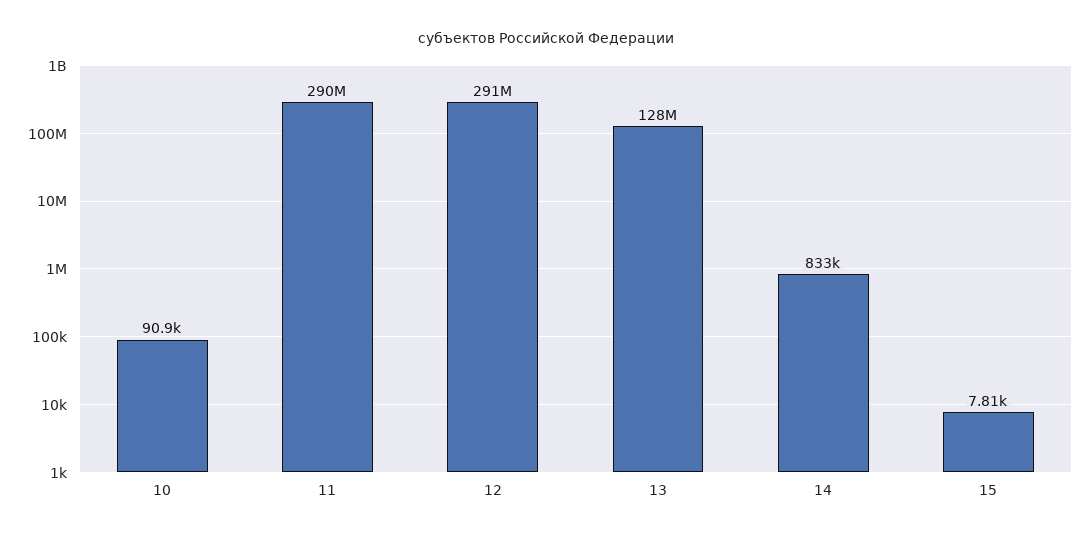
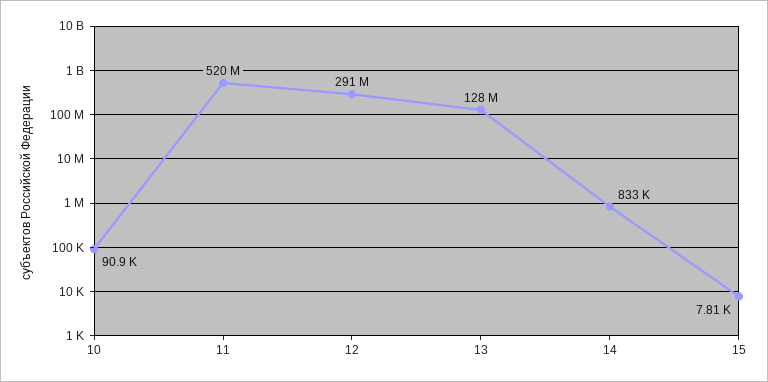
  {
    "10": 90900,
-   "11": 290000000,
+   "11": 520000000,
    "12": 291000000,
    "13": 128000000,
    "14": 833000,
    "15": 7810
  }

